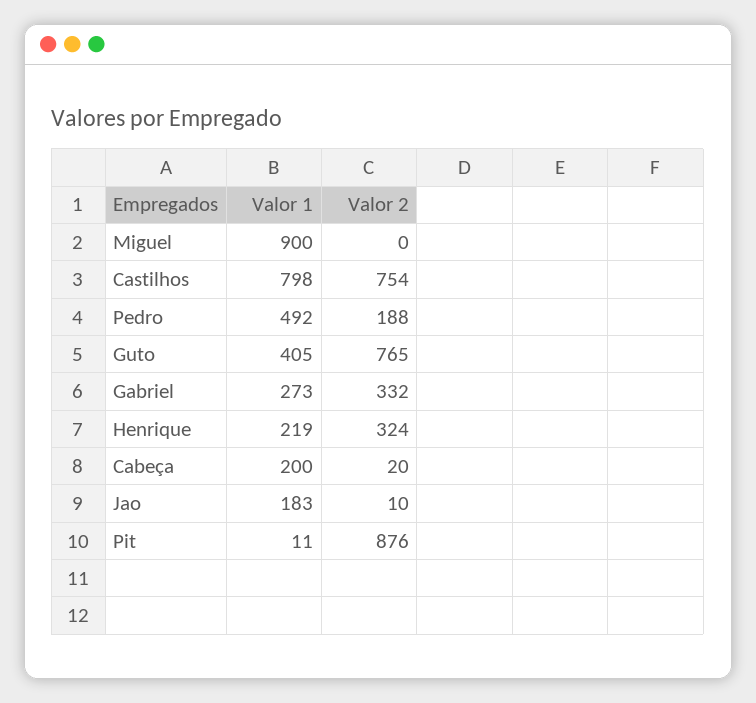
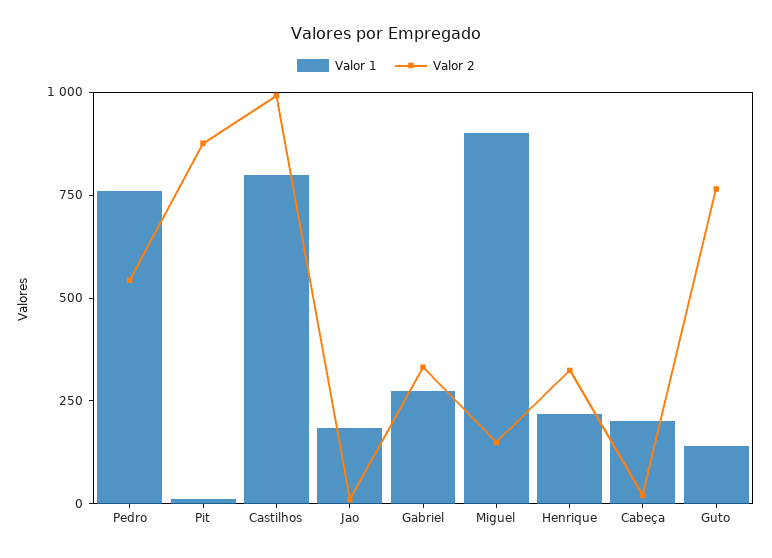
  {
    "Valor 1": {
      "Miguel": 900,
      "Castilhos": 798,
-     "Pedro": 492,
+     "Pedro": 750,
-     "Guto": 405,
+     "Guto": 150,
      "Gabriel": 273,
      "Henrique": 219,
      "Cabeça": 200,
      "Jao": 183,
      "Pit": 11
    },
    "Valor 2": {
-     "Miguel": 0,
+     "Miguel": 150,
-     "Castilhos": 754,
+     "Castilhos": 1000,
-     "Pedro": 188,
+     "Pedro": 550,
      "Guto": 765,
      "Gabriel": 332,
      "Henrique": 324,
      "Cabeça": 20,
      "Jao": 10,
      "Pit": 876
    }
  }

